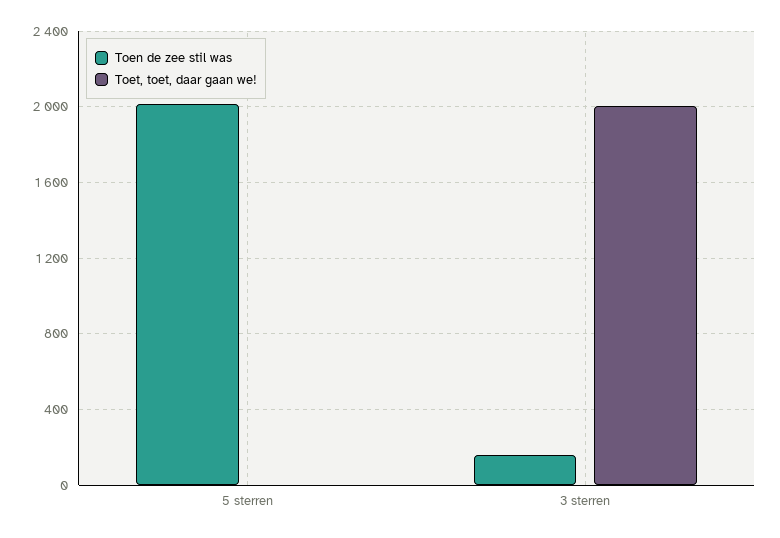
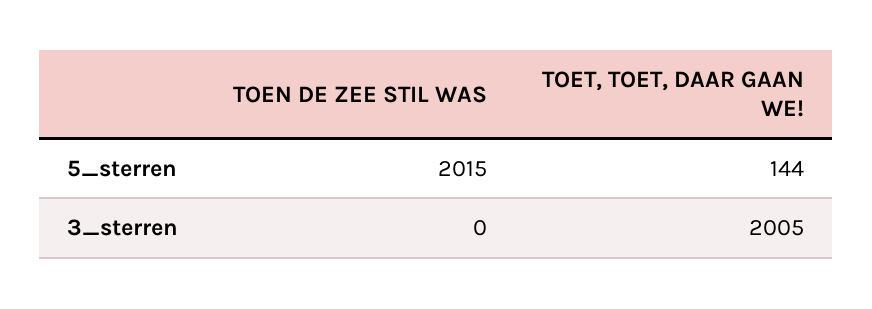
  {
    "Toen de zee stil was": {
      "5 sterren": 2015,
-     "3 sterren": 150
+     "3 sterren": 0
    },
    "Toet, toet, daar gaan we!": {
-     "5 sterren": 0,
+     "5 sterren": 144,
      "3 sterren": 2005
    }
  }

